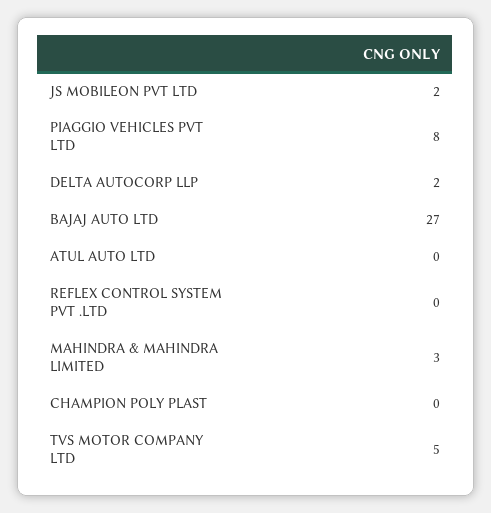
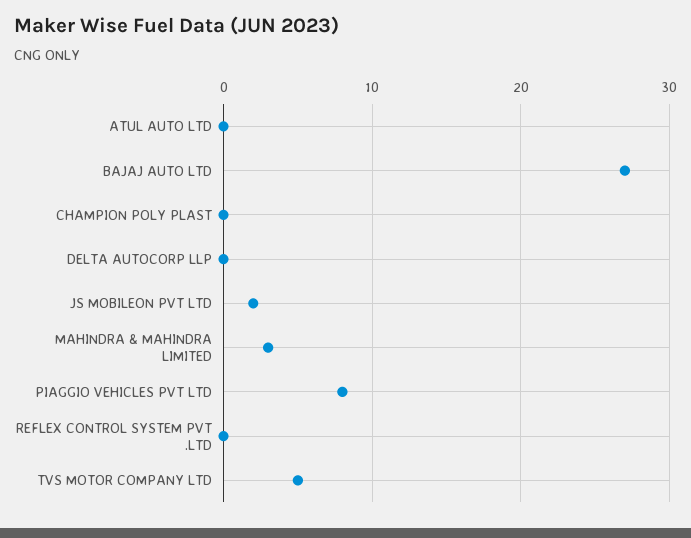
  {
    "JS MOBILEON PVT LTD": 2,
    "PIAGGIO VEHICLES PVT LTD": 8,
-   "DELTA AUTOCORP LLP": 2,
+   "DELTA AUTOCORP LLP": 0,
    "BAJAJ AUTO LTD": 27,
    "ATUL AUTO LTD": 0,
    "REFLEX CONTROL SYSTEM PVT .LTD": 0,
    "MAHINDRA & MAHINDRA LIMITED": 3,
    "CHAMPION POLY PLAST": 0,
    "TVS MOTOR COMPANY LTD": 5
  }

